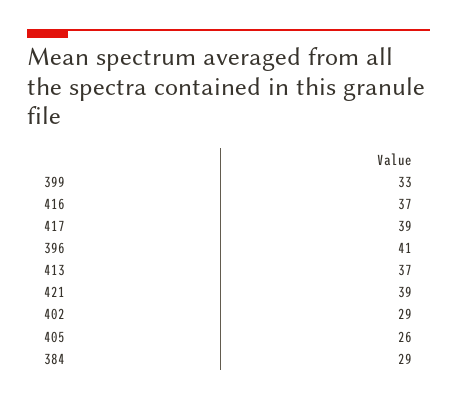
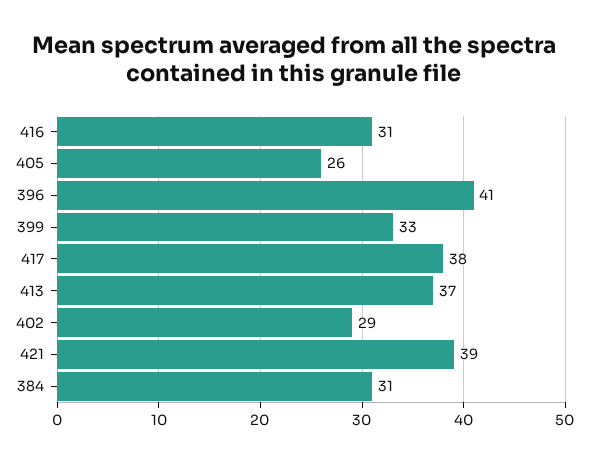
  {
    "399": 33,
-   "416": 37,
+   "416": 31,
-   "417": 39,
+   "417": 38,
    "396": 41,
    "413": 37,
    "421": 39,
    "402": 29,
    "405": 26,
-   "384": 29
+   "384": 31
  }

